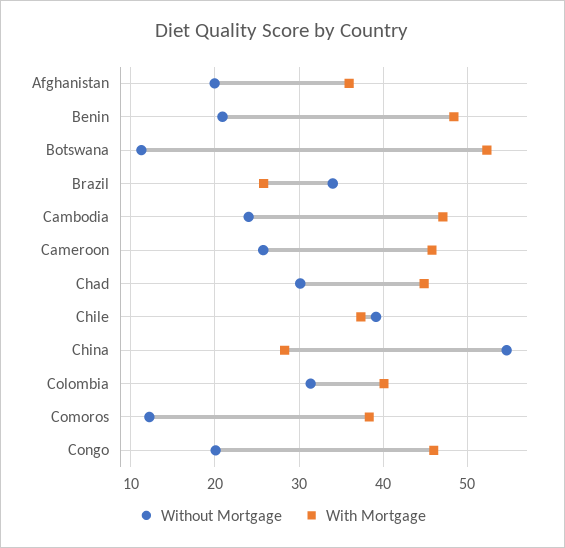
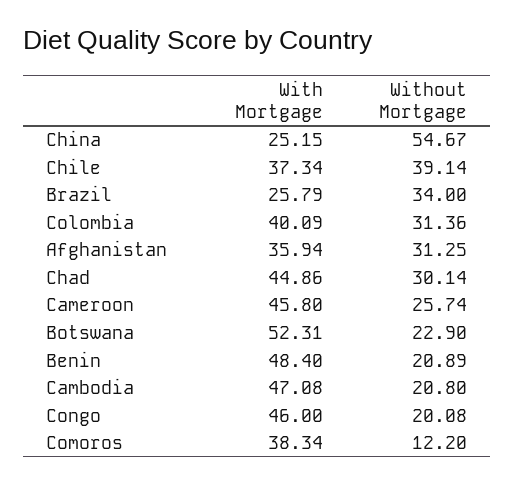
  {
    "Without Mortgage": {
-     "Afghanistan": 20,
+     "Afghanistan": 31.25,
      "Benin": 20.89,
-     "Botswana": 11,
+     "Botswana": 22.9,
      "Brazil": 34,
-     "Cambodia": 24,
+     "Cambodia": 20.8,
      "Cameroon": 25.74,
      "Chad": 30.14,
      "Chile": 39.14,
      "China": 54.67,
      "Colombia": 31.36,
      "Comoros": 12.2,
      "Congo": 20.08
    },
    "With Mortgage": {
      "Afghanistan": 35.94,
      "Benin": 48.4,
      "Botswana": 52.31,
      "Brazil": 25.79,
      "Cambodia": 47.08,
      "Cameroon": 45.8,
      "Chad": 44.86,
      "Chile": 37.34,
-     "China": 28,
+     "China": 25.15,
      "Colombia": 40.09,
      "Comoros": 38.34,
      "Congo": 46
    }
  }

